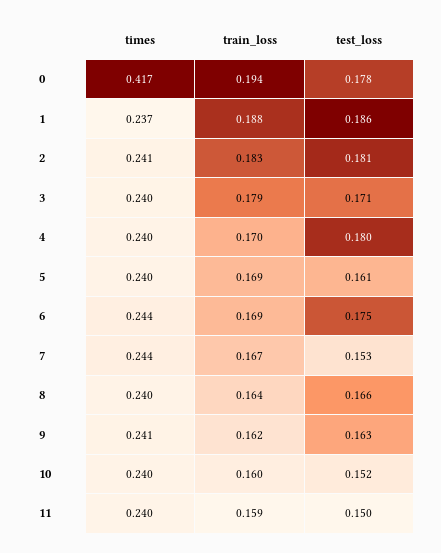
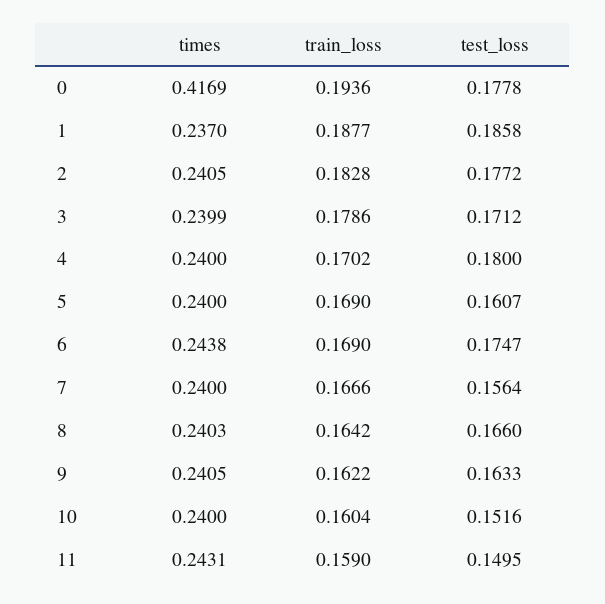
  {
    "times": {
      "0": 0.4169,
      "1": 0.237,
      "2": 0.2405,
      "3": 0.2399,
      "4": 0.24,
      "5": 0.24,
      "6": 0.2438,
-     "7": 0.244,
+     "7": 0.24,
      "8": 0.2403,
      "9": 0.2405,
      "10": 0.24,
-     "11": 0.24
+     "11": 0.2431
    },
    "train_loss": {
      "0": 0.1936,
      "1": 0.1877,
      "2": 0.1828,
      "3": 0.1786,
      "4": 0.1702,
      "5": 0.169,
      "6": 0.169,
      "7": 0.1666,
      "8": 0.1642,
      "9": 0.1622,
      "10": 0.1604,
      "11": 0.159
    },
    "test_loss": {
      "0": 0.1778,
      "1": 0.1858,
-     "2": 0.181,
+     "2": 0.1772,
      "3": 0.1712,
      "4": 0.18,
      "5": 0.1607,
      "6": 0.1747,
-     "7": 0.153,
+     "7": 0.1564,
      "8": 0.166,
      "9": 0.1633,
      "10": 0.1516,
      "11": 0.1495
    }
  }

